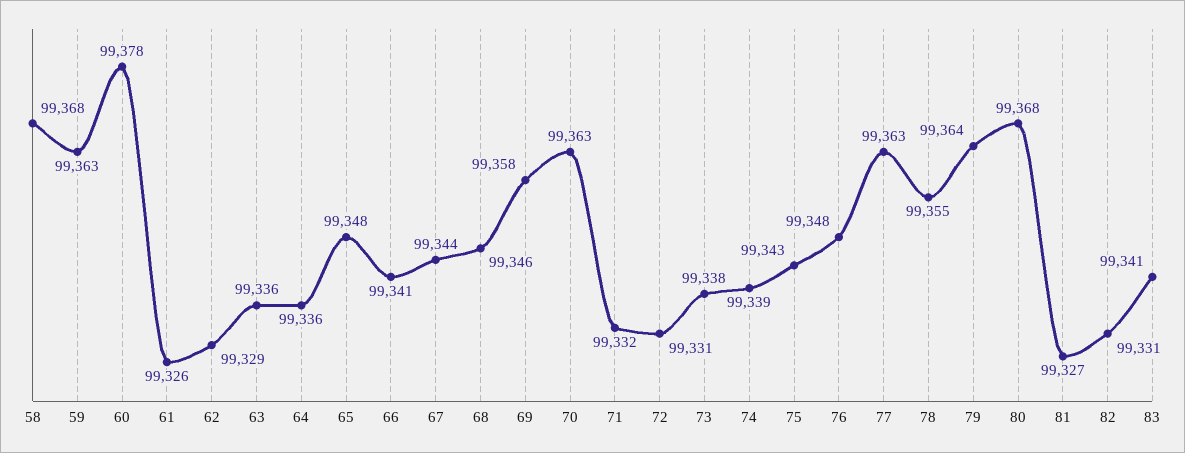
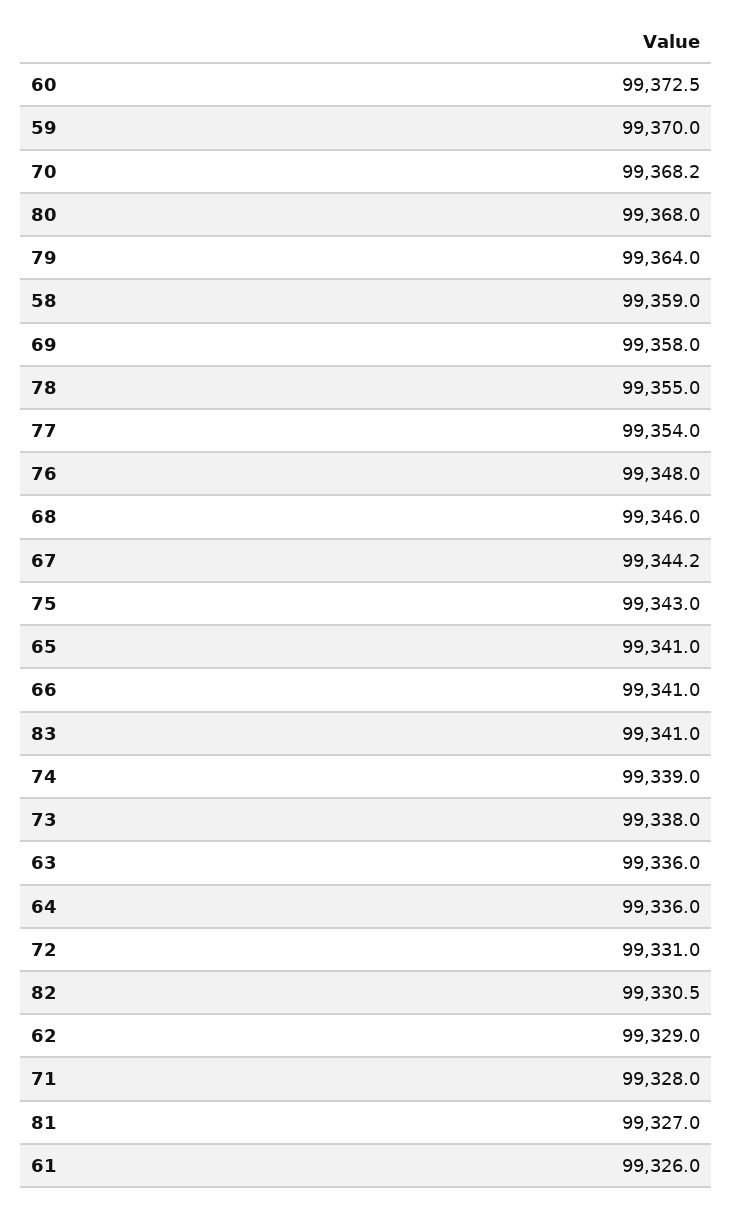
  {
-   "58": 99368,
+   "58": 99359,
-   "59": 99363,
+   "59": 99370,
-   "60": 99378,
+   "60": 99372.5,
    "61": 99326,
    "62": 99329,
    "63": 99336,
    "64": 99336,
-   "65": 99348,
+   "65": 99341,
    "66": 99341,
    "67": 99344.2,
    "68": 99346,
    "69": 99358,
-   "70": 99363,
+   "70": 99368.2,
-   "71": 99332,
+   "71": 99328,
    "72": 99331,
    "73": 99338,
    "74": 99339,
    "75": 99343,
    "76": 99348,
-   "77": 99363,
+   "77": 99354,
    "78": 99355,
    "79": 99364,
    "80": 99368,
    "81": 99327,
    "82": 99330.5,
    "83": 99341
  }

